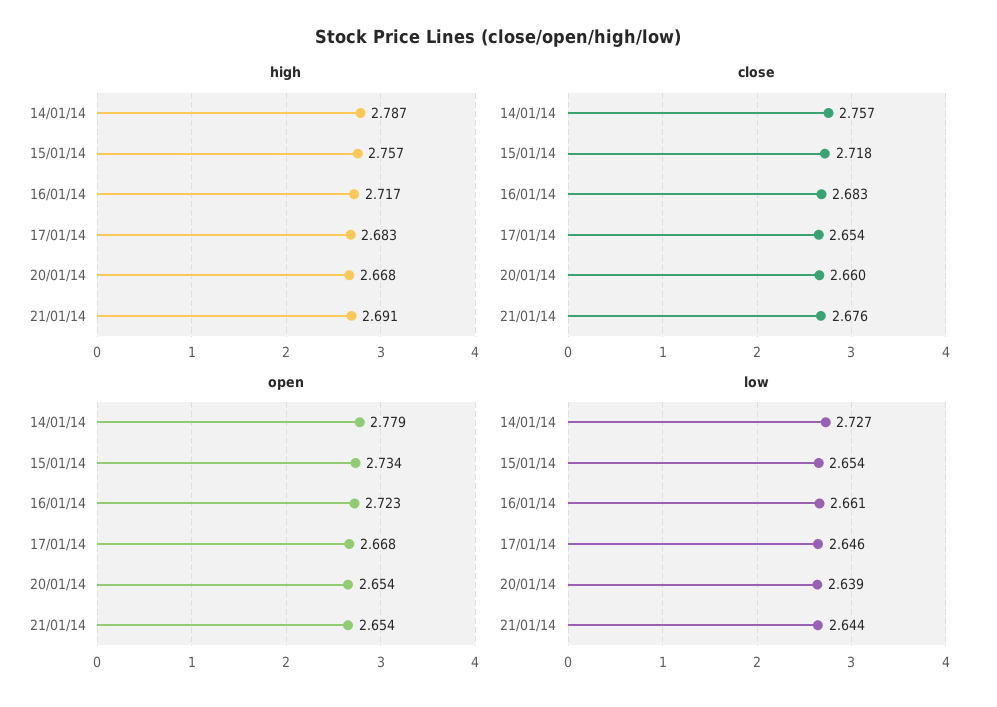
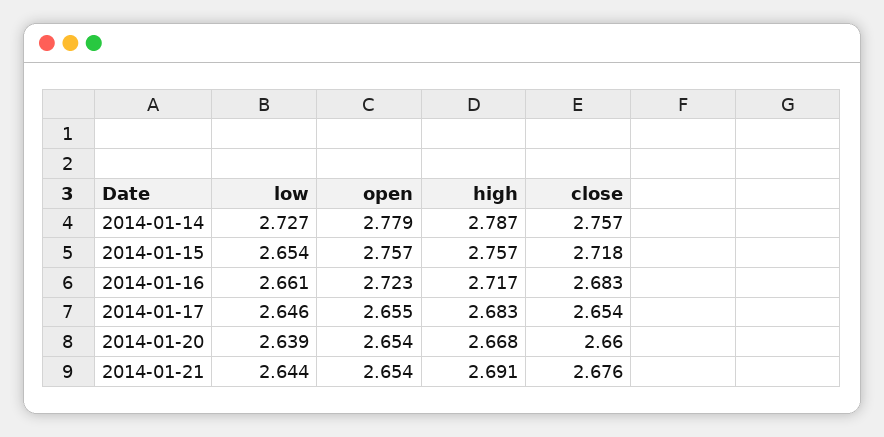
  {
    "high": {
      "14/01/14": 2.787,
      "15/01/14": 2.757,
      "16/01/14": 2.717,
      "17/01/14": 2.683,
      "20/01/14": 2.668,
      "21/01/14": 2.691
    },
    "close": {
      "14/01/14": 2.757,
      "15/01/14": 2.718,
      "16/01/14": 2.683,
      "17/01/14": 2.654,
      "20/01/14": 2.66,
      "21/01/14": 2.676
    },
    "open": {
      "14/01/14": 2.779,
-     "15/01/14": 2.734,
+     "15/01/14": 2.757,
      "16/01/14": 2.723,
-     "17/01/14": 2.668,
+     "17/01/14": 2.655,
      "20/01/14": 2.654,
      "21/01/14": 2.654
    },
    "low": {
      "14/01/14": 2.727,
      "15/01/14": 2.654,
      "16/01/14": 2.661,
      "17/01/14": 2.646,
      "20/01/14": 2.639,
      "21/01/14": 2.644
    }
  }

